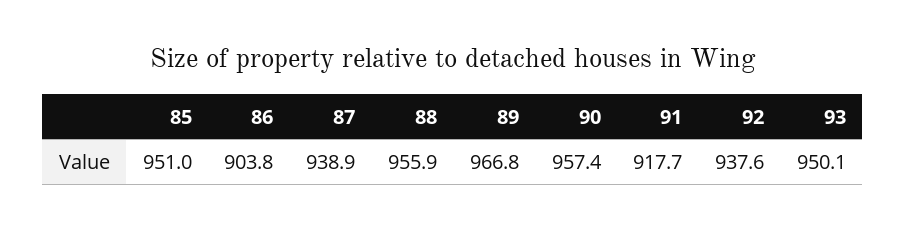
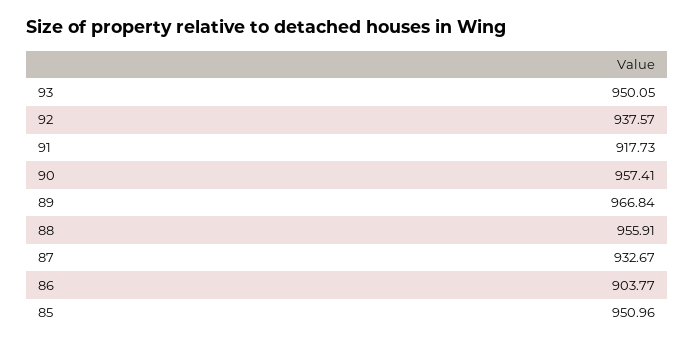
  {
    "85": 950.96,
    "86": 903.77,
-   "87": 938.9,
+   "87": 932.67,
    "88": 955.91,
    "89": 966.84,
    "90": 957.41,
    "91": 917.73,
    "92": 937.57,
    "93": 950.05
  }

